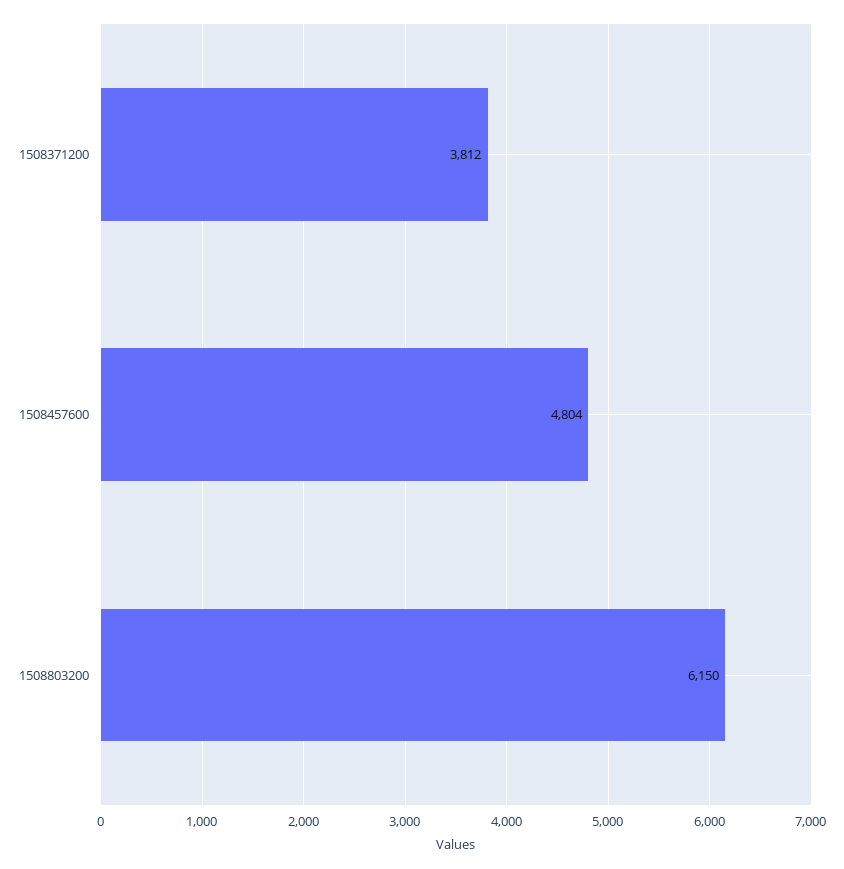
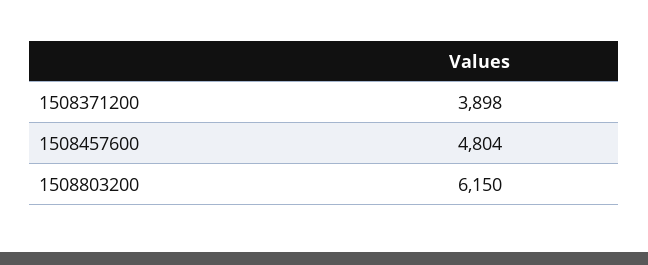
  {
-   "1508371200": 3812,
+   "1508371200": 3898,
    "1508457600": 4804,
    "1508803200": 6150
  }

